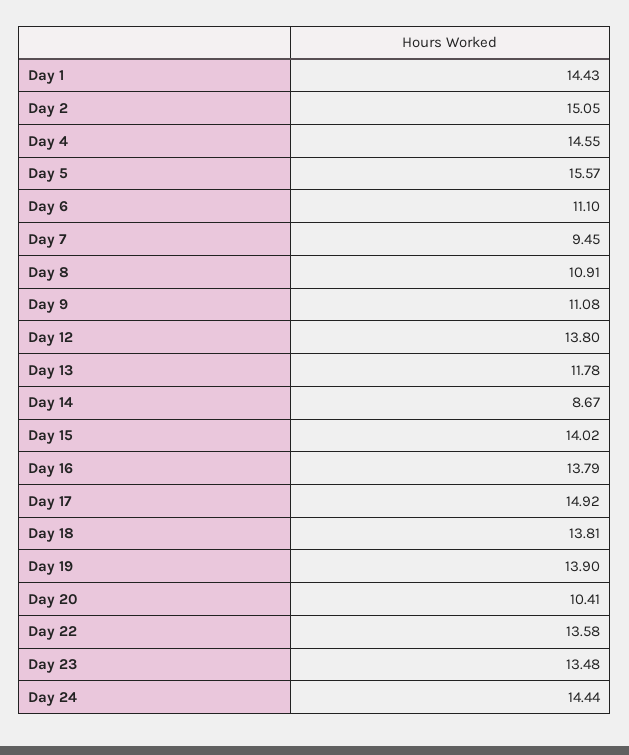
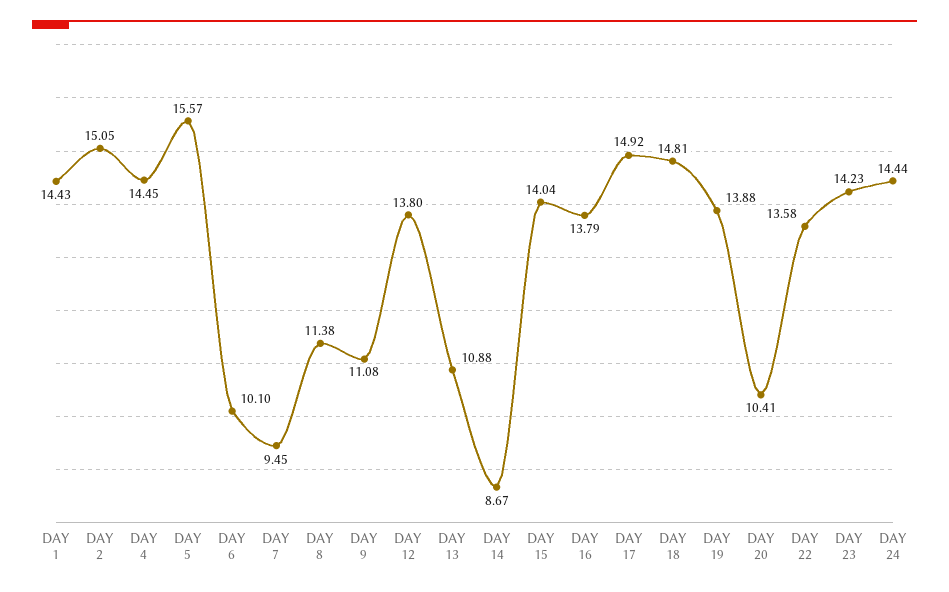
  {
    "Day 1": 14.43,
    "Day 2": 15.05,
-   "Day 4": 14.55,
+   "Day 4": 14.45,
    "Day 5": 15.57,
-   "Day 6": 11.1,
+   "Day 6": 10.1,
    "Day 7": 9.45,
-   "Day 8": 10.91,
+   "Day 8": 11.38,
    "Day 9": 11.08,
    "Day 12": 13.8,
-   "Day 13": 11.78,
+   "Day 13": 10.88,
    "Day 14": 8.67,
-   "Day 15": 14.02,
+   "Day 15": 14.04,
    "Day 16": 13.79,
    "Day 17": 14.92,
-   "Day 18": 13.81,
+   "Day 18": 14.81,
-   "Day 19": 13.9,
+   "Day 19": 13.88,
    "Day 20": 10.41,
    "Day 22": 13.58,
-   "Day 23": 13.48,
+   "Day 23": 14.23,
    "Day 24": 14.44
  }

